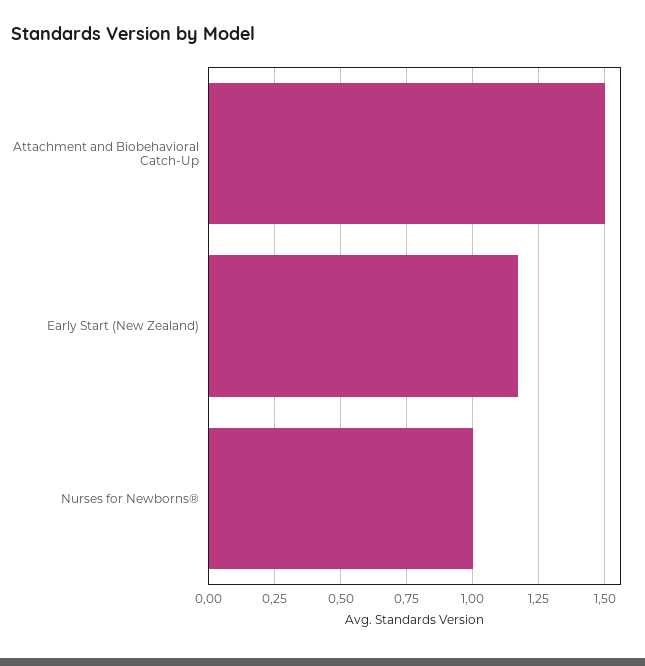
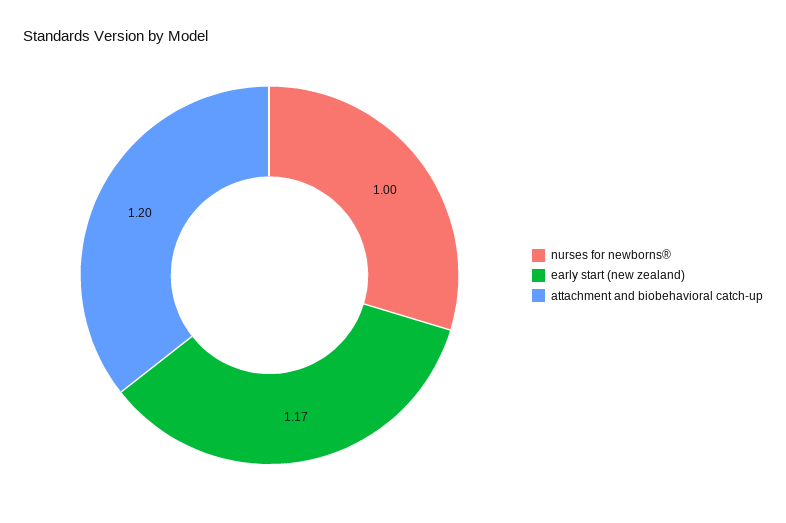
  {
-   "Attachment and Biobehavioral Catch-Up": 1.5,
+   "Attachment and Biobehavioral Catch-Up": 1.2,
    "Early Start (New Zealand)": 1.17,
    "Nurses for Newborns®": 1
  }

